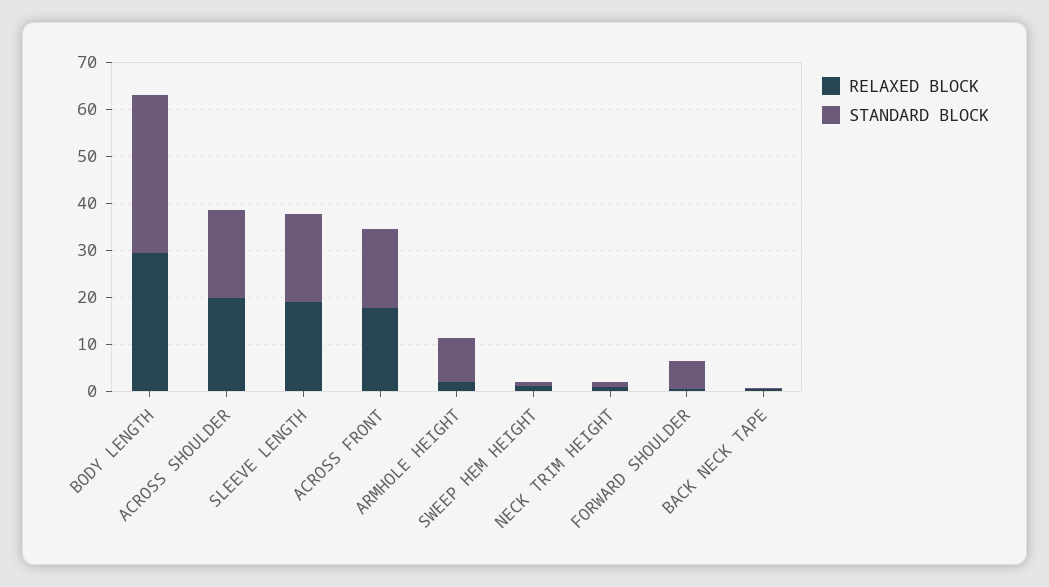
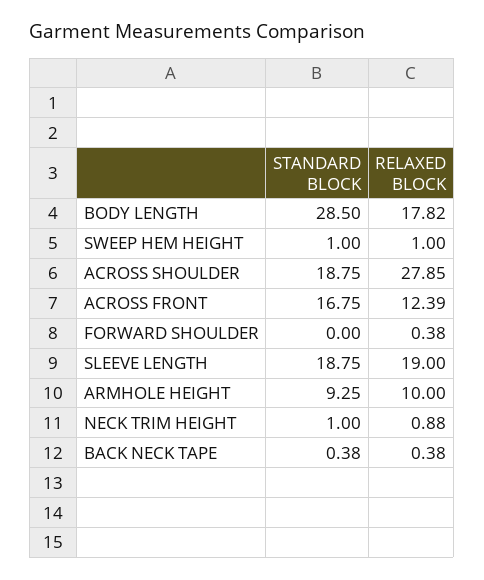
  {
    "RELAXED BLOCK": {
-     "BODY LENGTH": 30,
+     "BODY LENGTH": 17.82,
-     "ACROSS SHOULDER": 20,
+     "ACROSS SHOULDER": 27.85,
      "SLEEVE LENGTH": 19,
-     "ACROSS FRONT": 18,
+     "ACROSS FRONT": 12.39,
-     "ARMHOLE HEIGHT": 2,
+     "ARMHOLE HEIGHT": 10,
      "SWEEP HEM HEIGHT": 1,
      "NECK TRIM HEIGHT": 0.88,
      "FORWARD SHOULDER": 0.38,
      "BACK NECK TAPE": 0.38
    },
    "STANDARD BLOCK": {
-     "BODY LENGTH": 34,
+     "BODY LENGTH": 28.5,
      "ACROSS SHOULDER": 18.75,
      "SLEEVE LENGTH": 18.75,
      "ACROSS FRONT": 16.75,
      "ARMHOLE HEIGHT": 9.25,
      "SWEEP HEM HEIGHT": 1,
      "NECK TRIM HEIGHT": 1,
-     "FORWARD SHOULDER": 6,
+     "FORWARD SHOULDER": 0,
      "BACK NECK TAPE": 0.38
    }
  }

